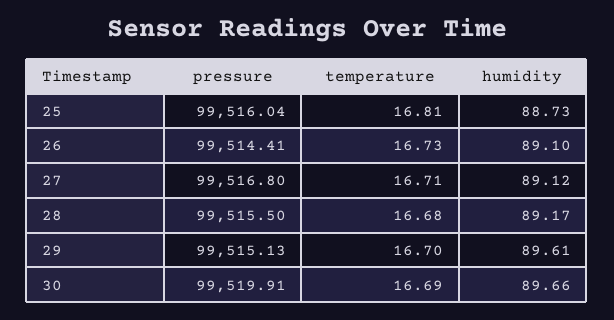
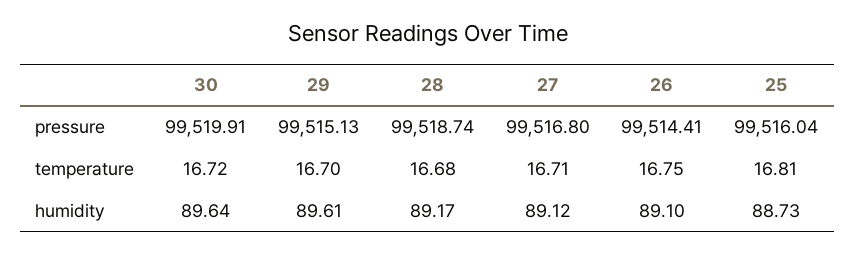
  {
    "pressure": {
      "25": 99516.04,
      "26": 99514.41,
      "27": 99516.8,
-     "28": 99515.5,
+     "28": 99518.74,
      "29": 99515.13,
      "30": 99519.91
    },
    "temperature": {
      "25": 16.81,
-     "26": 16.73,
+     "26": 16.75,
      "27": 16.71,
      "28": 16.68,
      "29": 16.7,
-     "30": 16.69
+     "30": 16.72
    },
    "humidity": {
      "25": 88.73,
      "26": 89.1,
      "27": 89.12,
      "28": 89.17,
      "29": 89.61,
-     "30": 89.66
+     "30": 89.64
    }
  }

